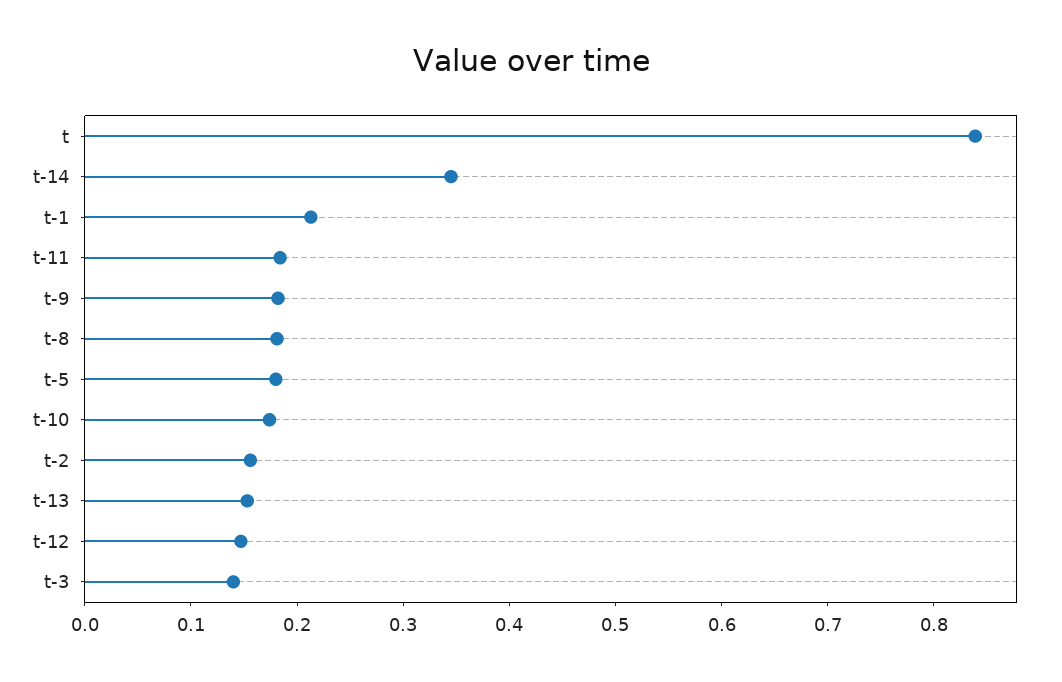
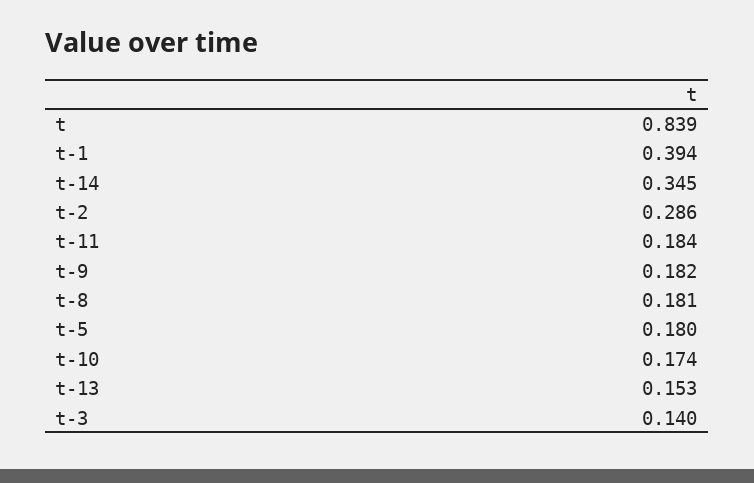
  {
    "t": 0.839,
    "t-14": 0.345,
-   "t-1": 0.22,
+   "t-1": 0.394,
    "t-11": 0.184,
    "t-9": 0.182,
    "t-8": 0.181,
    "t-5": 0.18,
    "t-10": 0.174,
-   "t-2": 0.16,
+   "t-2": 0.286,
    "t-13": 0.153,
-   "t-12": 0.14,
    "t-3": 0.14
  }

